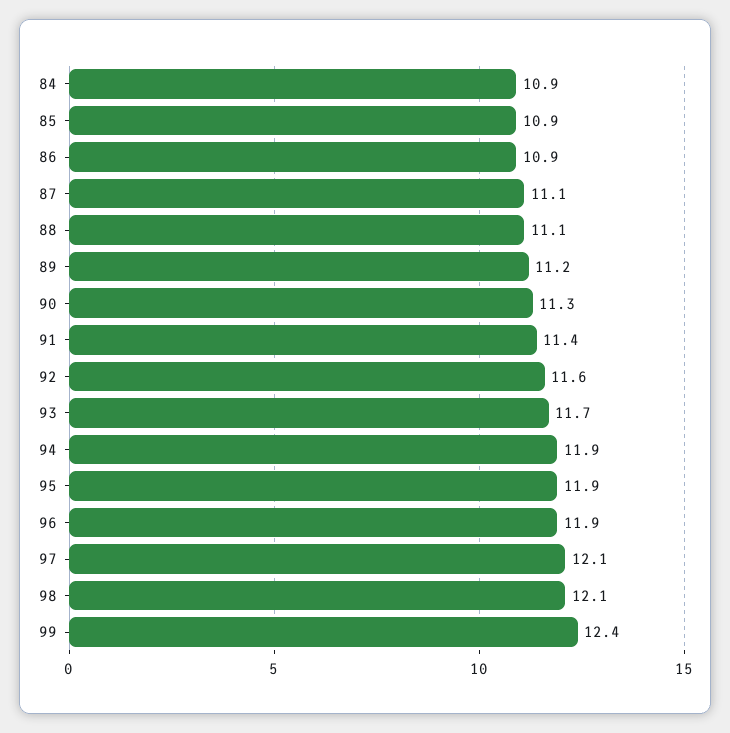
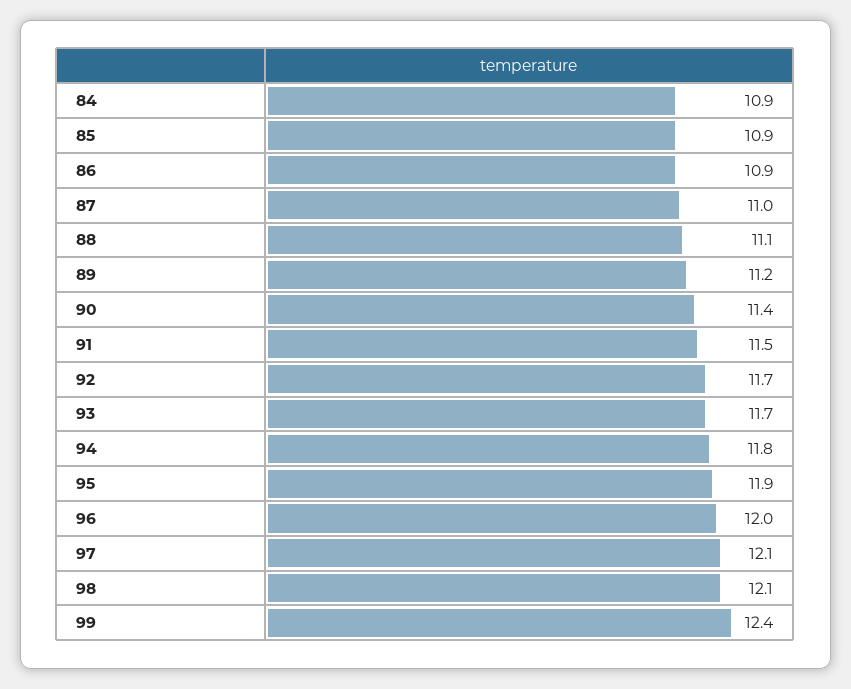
  {
    "84": 10.9,
    "85": 10.9,
    "86": 10.9,
-   "87": 11.1,
+   "87": 11,
    "88": 11.1,
    "89": 11.2,
-   "90": 11.3,
+   "90": 11.4,
-   "91": 11.4,
+   "91": 11.5,
-   "92": 11.6,
+   "92": 11.7,
    "93": 11.7,
-   "94": 11.9,
+   "94": 11.8,
    "95": 11.9,
-   "96": 11.9,
+   "96": 12,
    "97": 12.1,
    "98": 12.1,
    "99": 12.4
  }

